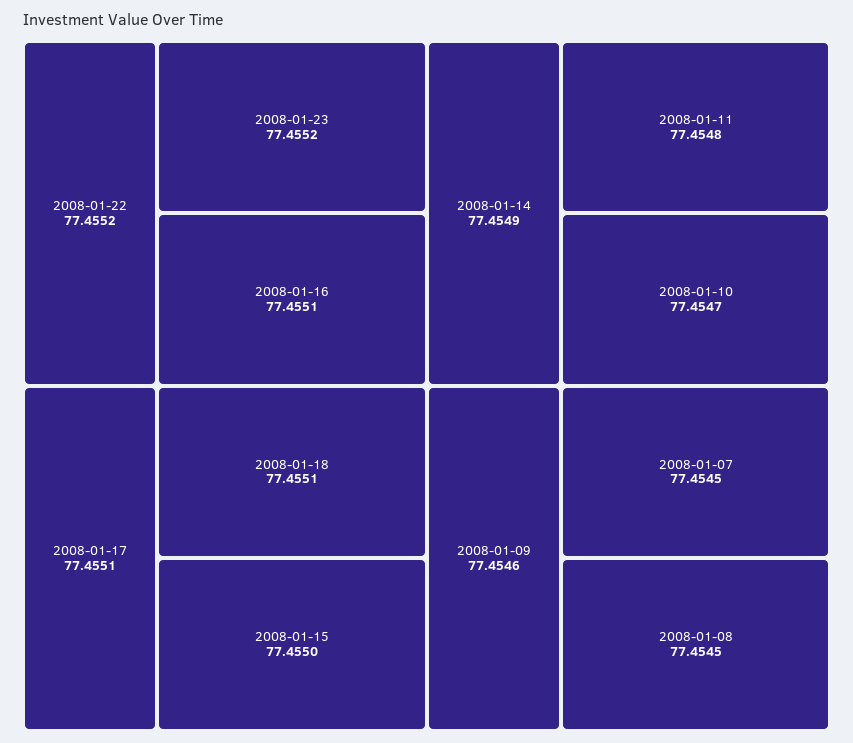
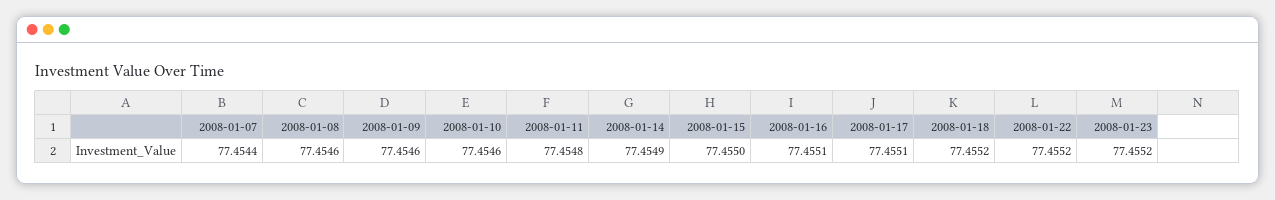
  {
    "2008-01-22": 77.4552,
    "2008-01-23": 77.4552,
    "2008-01-16": 77.4551,
    "2008-01-17": 77.4551,
-   "2008-01-18": 77.4551,
+   "2008-01-18": 77.4552,
    "2008-01-15": 77.455,
    "2008-01-14": 77.4549,
    "2008-01-11": 77.4548,
-   "2008-01-10": 77.4547,
+   "2008-01-10": 77.4546,
    "2008-01-09": 77.4546,
-   "2008-01-07": 77.4545,
+   "2008-01-07": 77.4544,
-   "2008-01-08": 77.4545
+   "2008-01-08": 77.4546
  }

